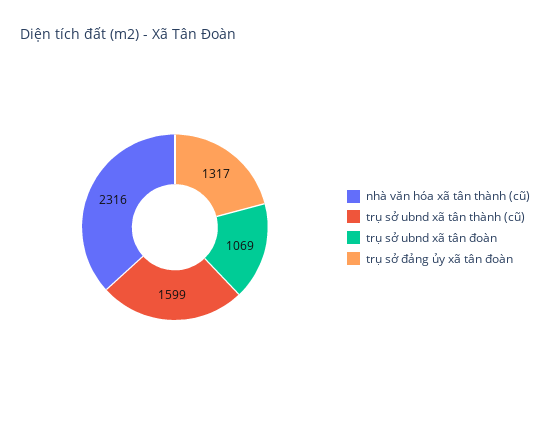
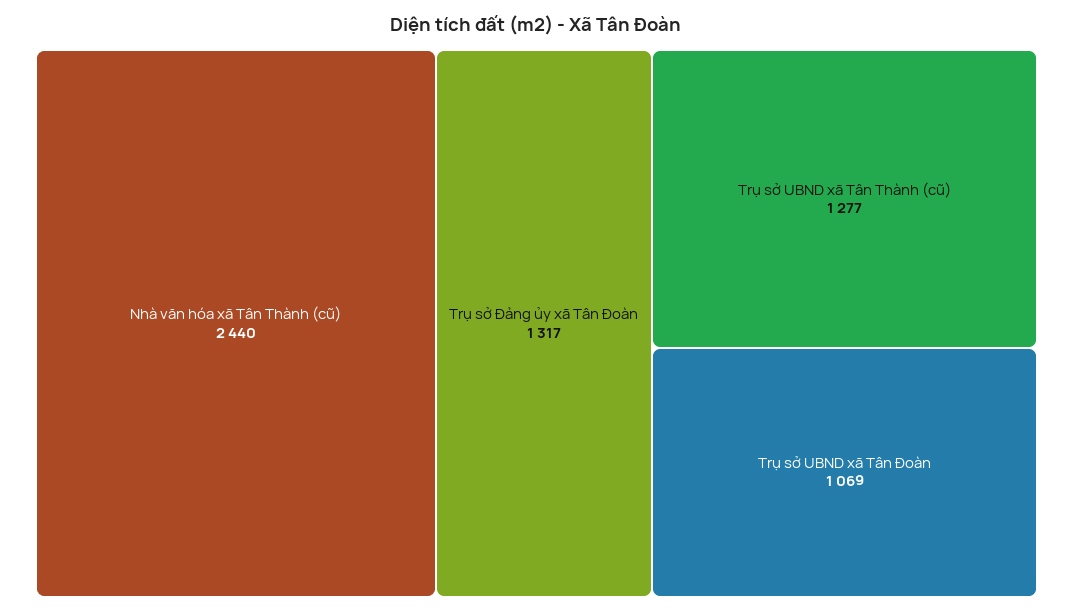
  {
-   "nhà văn hóa xã tân thành (cũ)": 2316,
+   "nhà văn hóa xã tân thành (cũ)": 2440,
-   "trụ sở ubnd xã tân thành (cũ)": 1599,
+   "trụ sở ubnd xã tân thành (cũ)": 1277,
    "trụ sở ubnd xã tân đoàn": 1069,
    "trụ sở đảng ủy xã tân đoàn": 1317
  }

